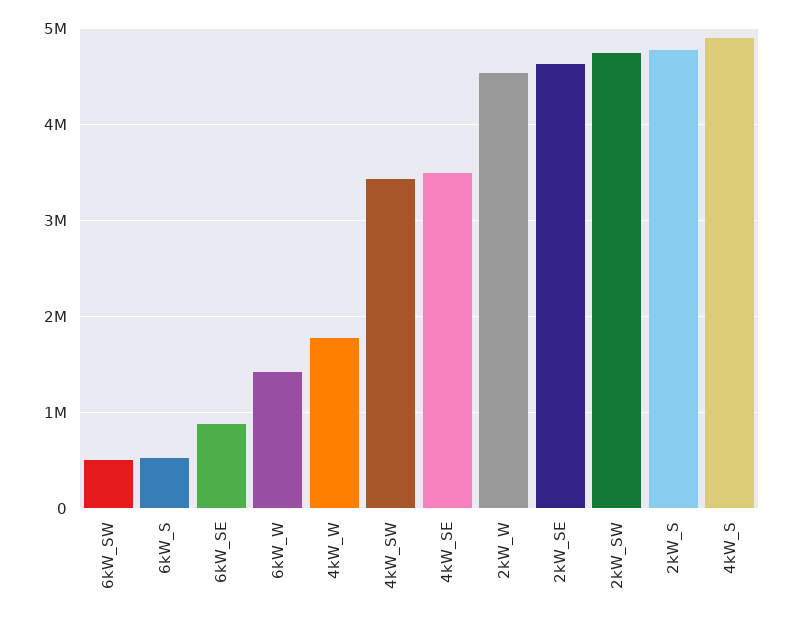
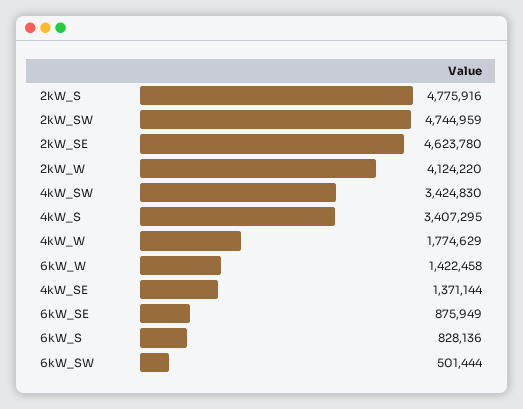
  {
    "6kW_SW": 501444,
-   "6kW_S": 500000,
+   "6kW_S": 828136,
    "6kW_SE": 875949,
    "6kW_W": 1422458,
    "4kW_W": 1774629,
    "4kW_SW": 3424830,
-   "4kW_SE": 3500000,
+   "4kW_SE": 1371144,
-   "2kW_W": 4500000,
+   "2kW_W": 4124220,
    "2kW_SE": 4623780,
    "2kW_SW": 4744959,
    "2kW_S": 4775916,
-   "4kW_S": 4900000
+   "4kW_S": 3407295
  }

